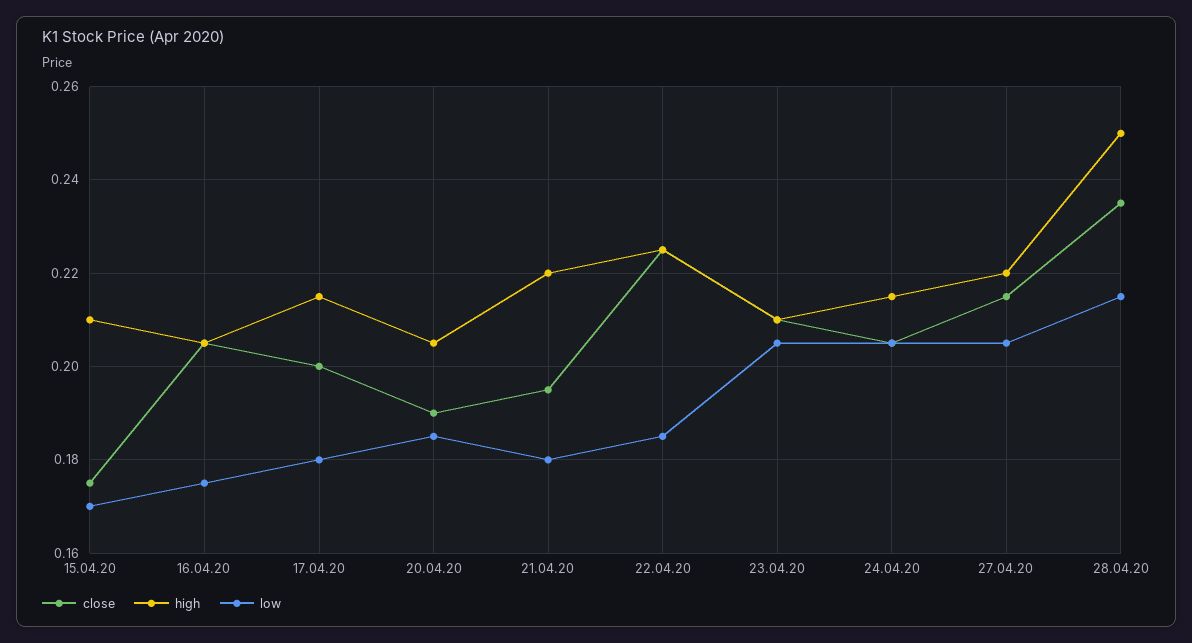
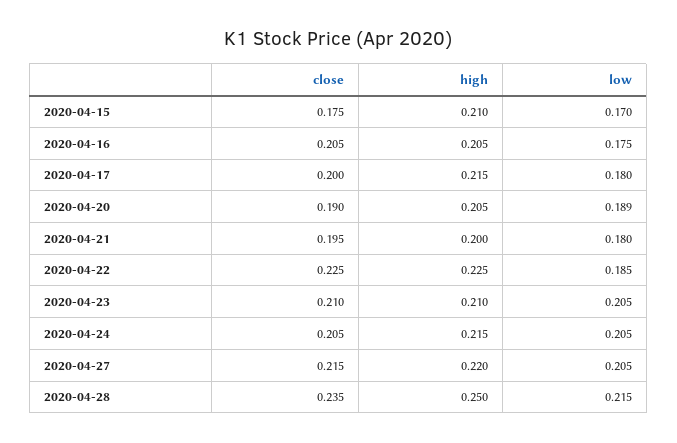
  {
    "close": {
      "15.04.20": 0.175,
      "16.04.20": 0.205,
      "17.04.20": 0.2,
      "20.04.20": 0.19,
      "21.04.20": 0.195,
      "22.04.20": 0.225,
      "23.04.20": 0.21,
      "24.04.20": 0.205,
      "27.04.20": 0.215,
      "28.04.20": 0.235
    },
    "high": {
      "15.04.20": 0.21,
      "16.04.20": 0.205,
      "17.04.20": 0.215,
      "20.04.20": 0.205,
-     "21.04.20": 0.22,
+     "21.04.20": 0.2,
      "22.04.20": 0.225,
      "23.04.20": 0.21,
      "24.04.20": 0.215,
      "27.04.20": 0.22,
      "28.04.20": 0.25
    },
    "low": {
      "15.04.20": 0.17,
      "16.04.20": 0.175,
      "17.04.20": 0.18,
-     "20.04.20": 0.185,
+     "20.04.20": 0.189,
      "21.04.20": 0.18,
      "22.04.20": 0.185,
      "23.04.20": 0.205,
      "24.04.20": 0.205,
      "27.04.20": 0.205,
      "28.04.20": 0.215
    }
  }

